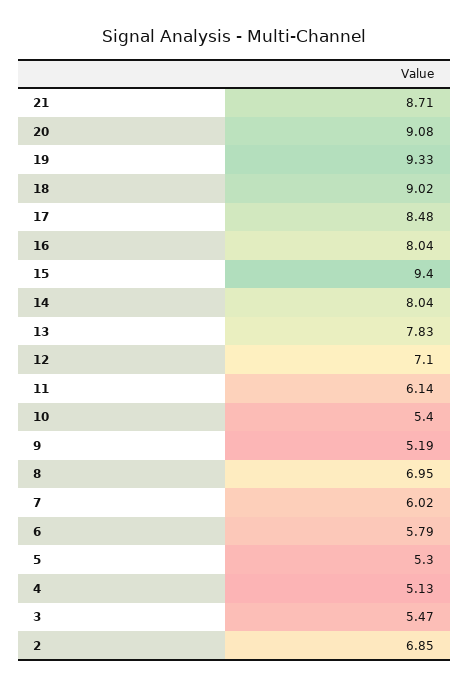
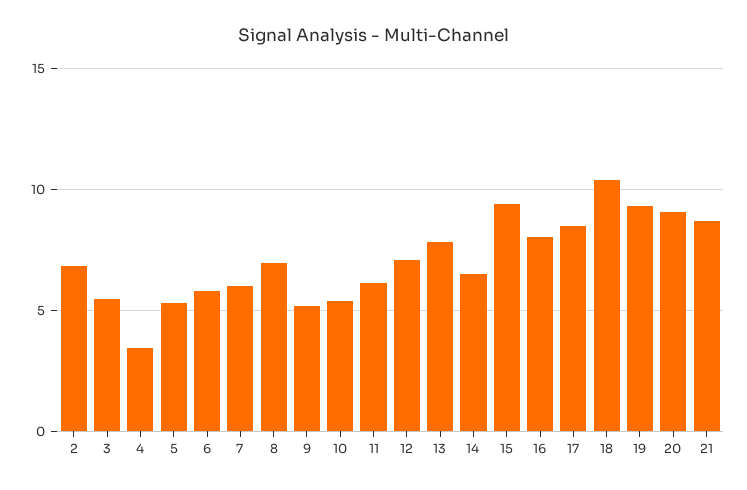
  {
    "21": 8.71,
    "20": 9.08,
    "19": 9.33,
-   "18": 9.02,
+   "18": 10.5,
    "17": 8.48,
    "16": 8.04,
    "15": 9.4,
-   "14": 8.04,
+   "14": 6.5,
    "13": 7.83,
    "12": 7.1,
    "11": 6.14,
    "10": 5.4,
    "9": 5.19,
    "8": 6.95,
    "7": 6.02,
    "6": 5.79,
    "5": 5.3,
-   "4": 5.13,
+   "4": 3.5,
    "3": 5.47,
    "2": 6.85
  }

